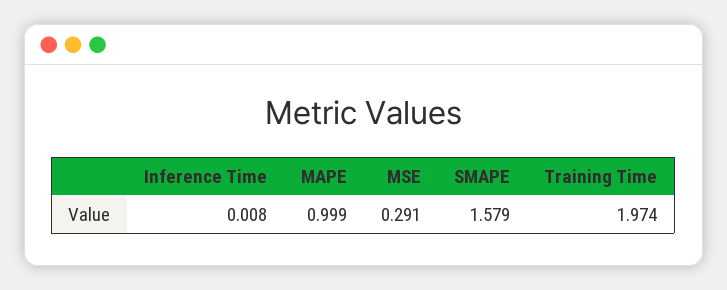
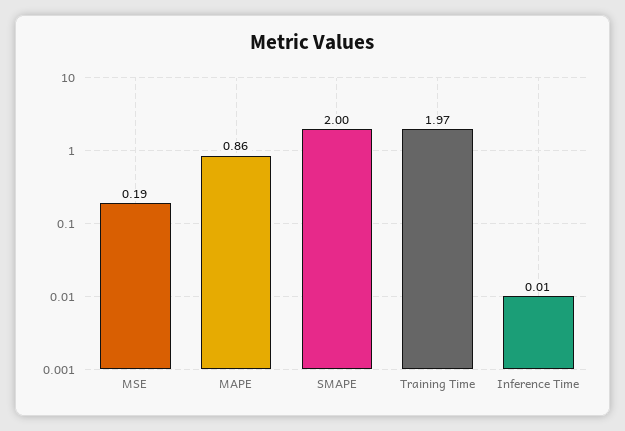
  {
    "Inference Time": 0.008,
-   "MAPE": 0.999,
+   "MAPE": 0.86,
-   "MSE": 0.291,
+   "MSE": 0.19,
-   "SMAPE": 1.579,
+   "SMAPE": 2,
    "Training Time": 1.974
  }

